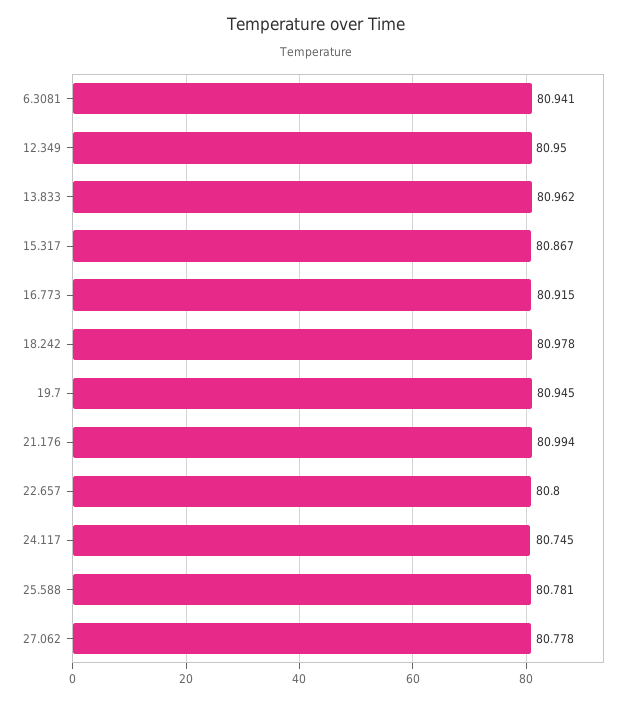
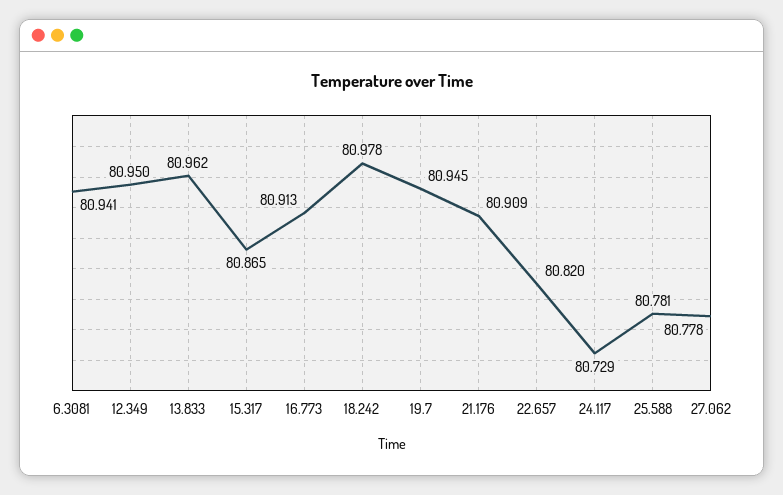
  {
    "6.3081": 80.941,
    "12.349": 80.95,
    "13.833": 80.962,
-   "15.317": 80.867,
+   "15.317": 80.865,
-   "16.773": 80.915,
+   "16.773": 80.913,
    "18.242": 80.978,
    "19.7": 80.945,
-   "21.176": 80.994,
+   "21.176": 80.909,
-   "22.657": 80.8,
+   "22.657": 80.82,
-   "24.117": 80.745,
+   "24.117": 80.729,
    "25.588": 80.781,
    "27.062": 80.778
  }

